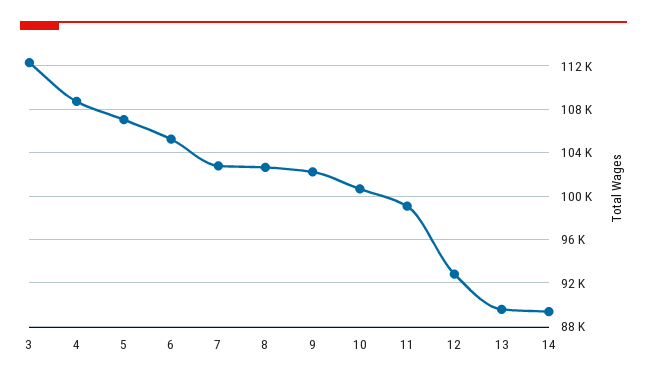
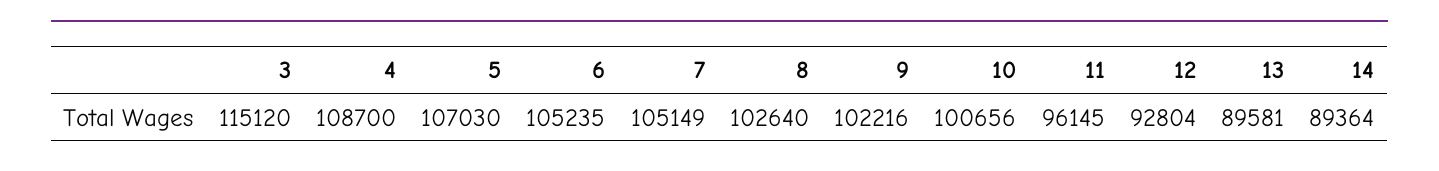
  {
-   "3": 112000,
+   "3": 115120,
    "4": 108700,
    "5": 107030,
    "6": 105235,
-   "7": 103000,
+   "7": 105149,
    "8": 102640,
    "9": 102216,
    "10": 100656,
-   "11": 99000,
+   "11": 96145,
    "12": 92804,
    "13": 89581,
    "14": 89364
  }

